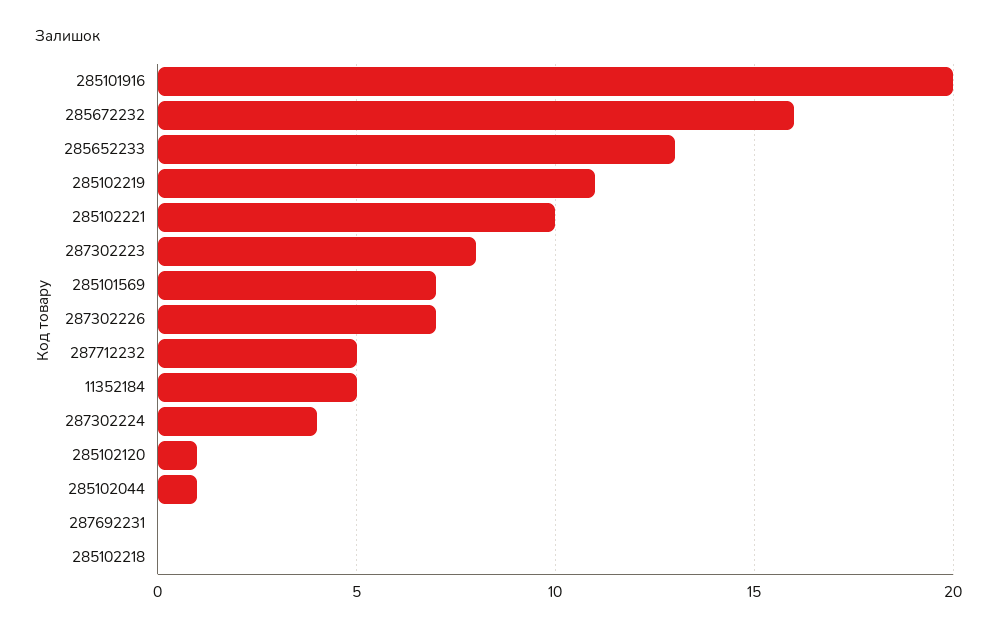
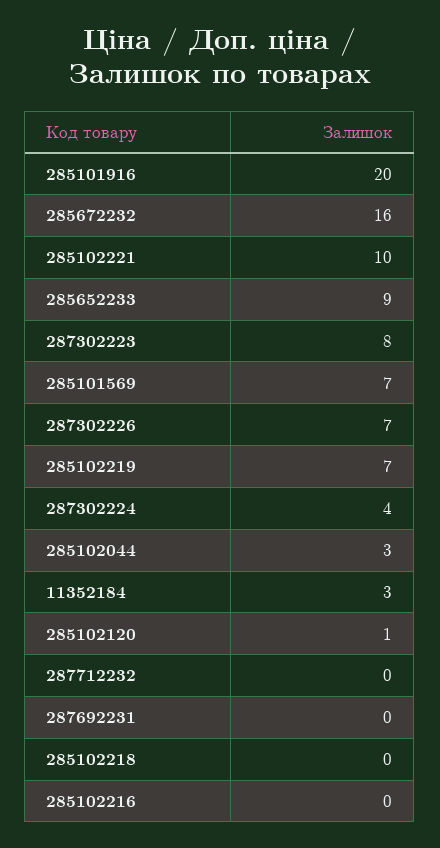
  {
    "285101916": 20,
    "285672232": 16,
-   "285652233": 13,
+   "285652233": 9,
-   "285102219": 11,
+   "285102219": 7,
    "285102221": 10,
    "287302223": 8,
    "285101569": 7,
    "287302226": 7,
-   "287712232": 5,
+   "287712232": 0,
-   "11352184": 5,
+   "11352184": 3,
    "287302224": 4,
    "285102120": 1,
-   "285102044": 1,
+   "285102044": 3,
    "287692231": 0,
-   "285102218": 0
+   "285102218": 0,
+   "285102216": 0
  }

